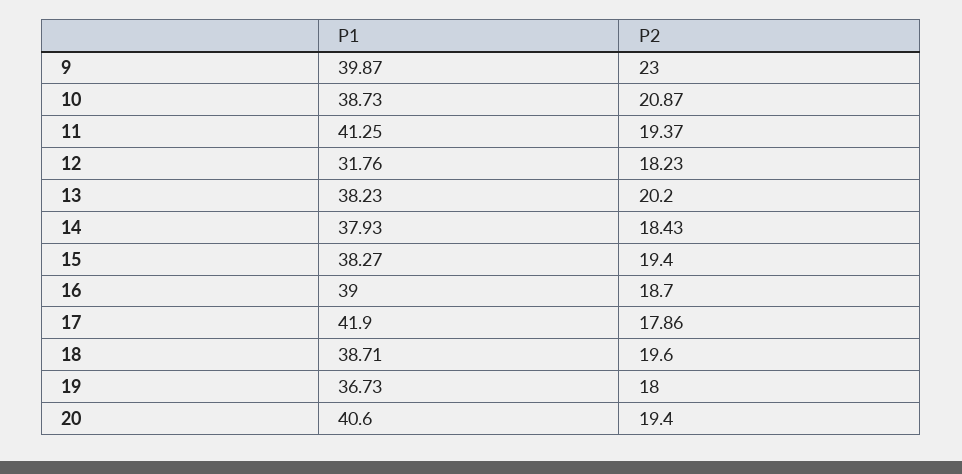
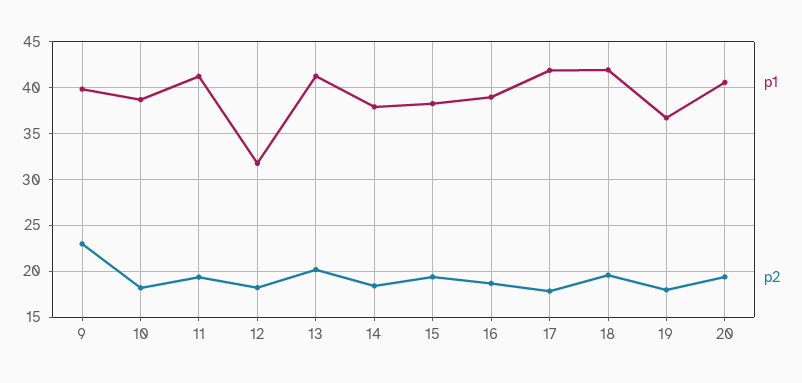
  {
    "P1": {
      "9": 39.87,
      "10": 38.73,
      "11": 41.25,
      "12": 31.76,
-     "13": 38.23,
+     "13": 41,
      "14": 37.93,
      "15": 38.27,
      "16": 39,
      "17": 41.9,
-     "18": 38.71,
+     "18": 42,
      "19": 36.73,
      "20": 40.6
    },
    "P2": {
      "9": 23,
-     "10": 20.87,
+     "10": 18,
      "11": 19.37,
      "12": 18.23,
      "13": 20.2,
      "14": 18.43,
      "15": 19.4,
      "16": 18.7,
      "17": 17.86,
      "18": 19.6,
      "19": 18,
      "20": 19.4
    }
  }

